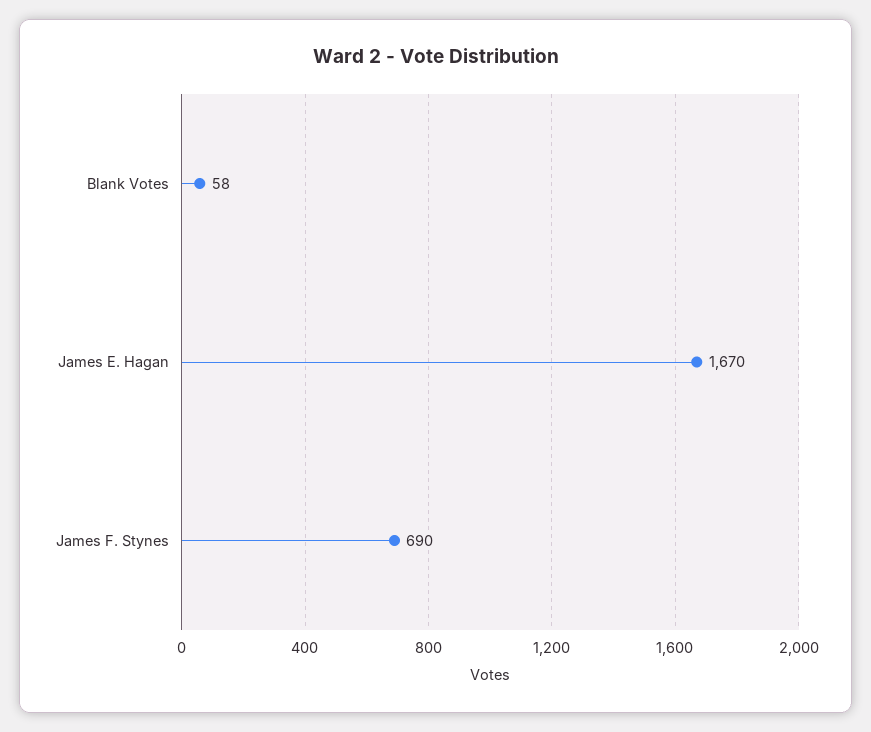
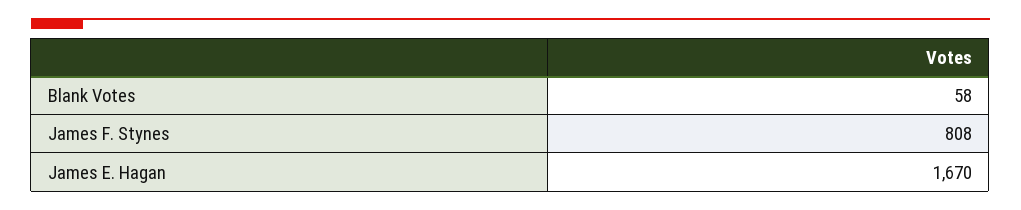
  {
    "Blank Votes": 58,
    "James E. Hagan": 1670,
-   "James F. Stynes": 690
+   "James F. Stynes": 808
  }

